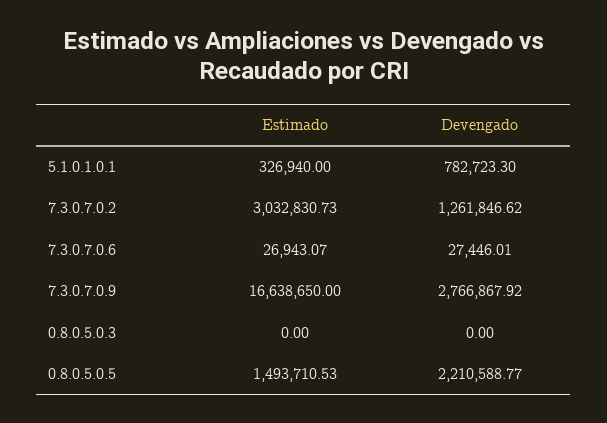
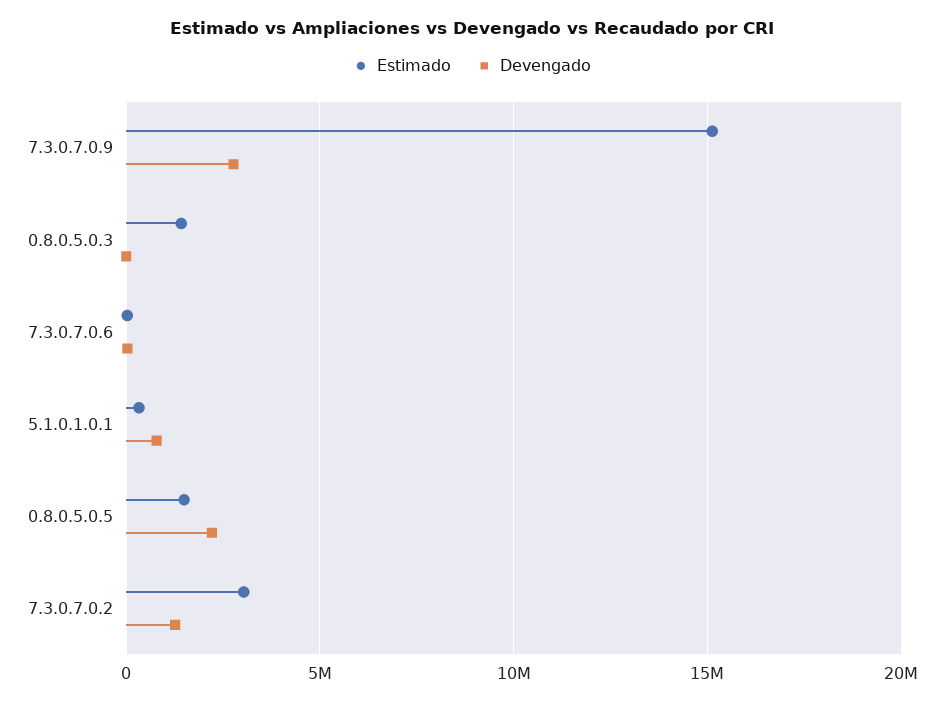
  {
    "Estimado": {
      "5.1.0.1.0.1": 326940,
      "7.3.0.7.0.2": 3032830.73,
      "7.3.0.7.0.6": 26943.07,
-     "7.3.0.7.0.9": 16638650,
+     "7.3.0.7.0.9": 15000000,
-     "0.8.0.5.0.3": 0,
+     "0.8.0.5.0.3": 1500000,
      "0.8.0.5.0.5": 1493710.53
    },
    "Devengado": {
      "5.1.0.1.0.1": 782723.3,
      "7.3.0.7.0.2": 1261846.62,
      "7.3.0.7.0.6": 27446.01,
      "7.3.0.7.0.9": 2766867.92,
      "0.8.0.5.0.3": 0,
      "0.8.0.5.0.5": 2210588.77
    }
  }

